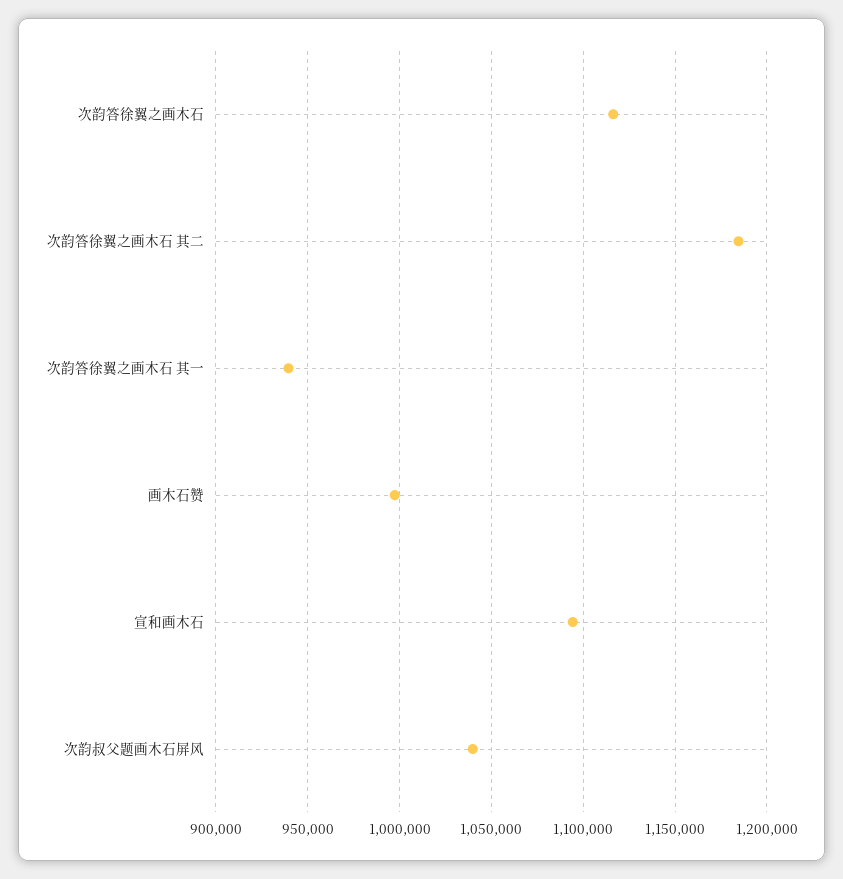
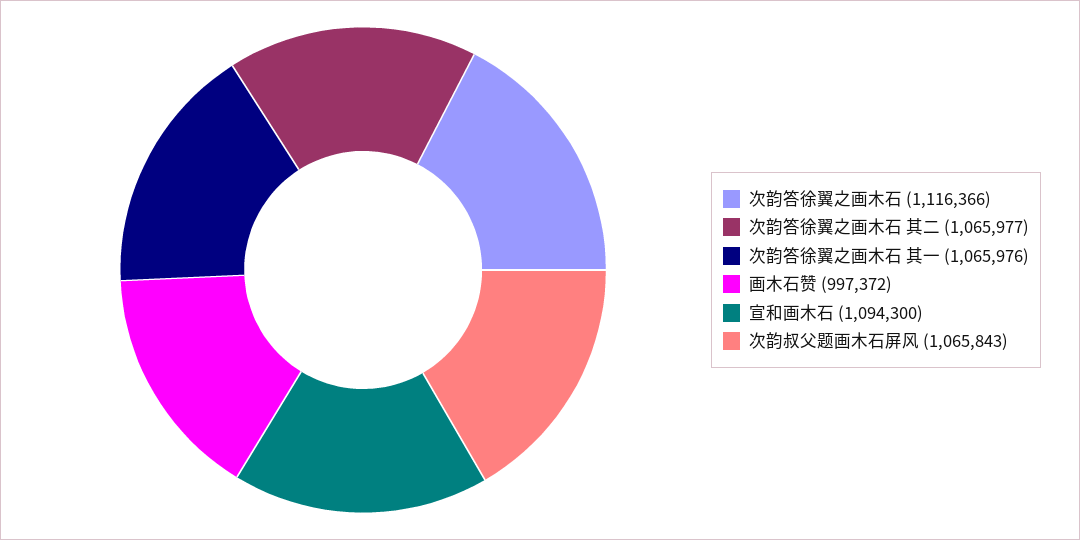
  {
    "次韵答徐翼之画木石": 1116366,
-   "次韵答徐翼之画木石 其二": 1185000,
+   "次韵答徐翼之画木石 其二": 1065977,
-   "次韵答徐翼之画木石 其一": 940000,
+   "次韵答徐翼之画木石 其一": 1065976,
    "画木石赞": 997372,
    "宣和画木石": 1094300,
-   "次韵叔父题画木石屏风": 1040000
+   "次韵叔父题画木石屏风": 1065843
  }

